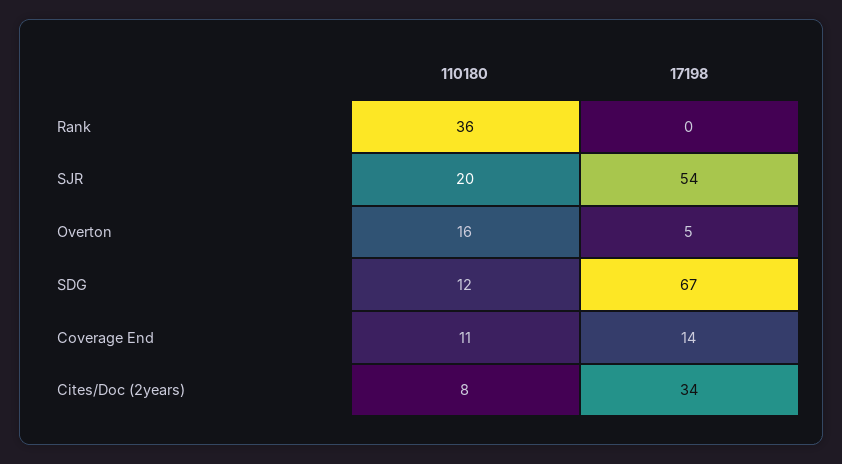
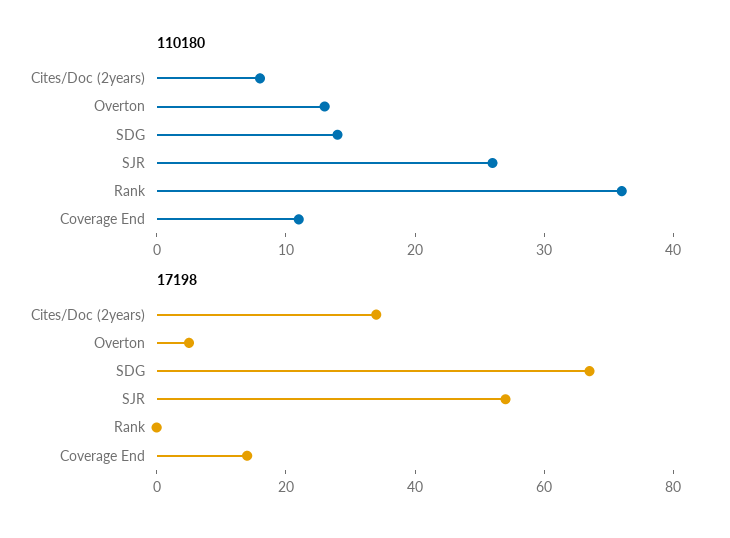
  {
    "110180": {
      "Rank": 36,
-     "SJR": 20,
+     "SJR": 26,
-     "Overton": 16,
+     "Overton": 13,
-     "SDG": 12,
+     "SDG": 14,
      "Coverage End": 11,
      "Cites/Doc (2years)": 8
    },
    "17198": {
      "Rank": 0,
      "SJR": 54,
      "Overton": 5,
      "SDG": 67,
      "Coverage End": 14,
      "Cites/Doc (2years)": 34
    }
  }

